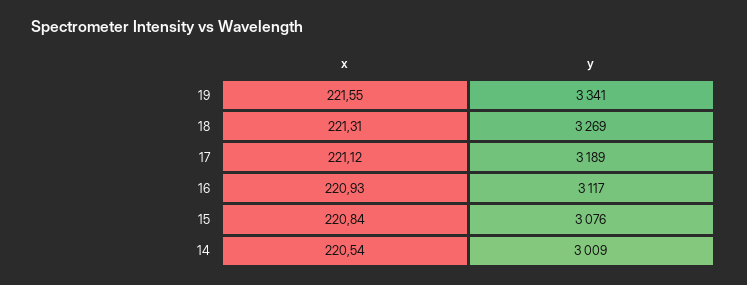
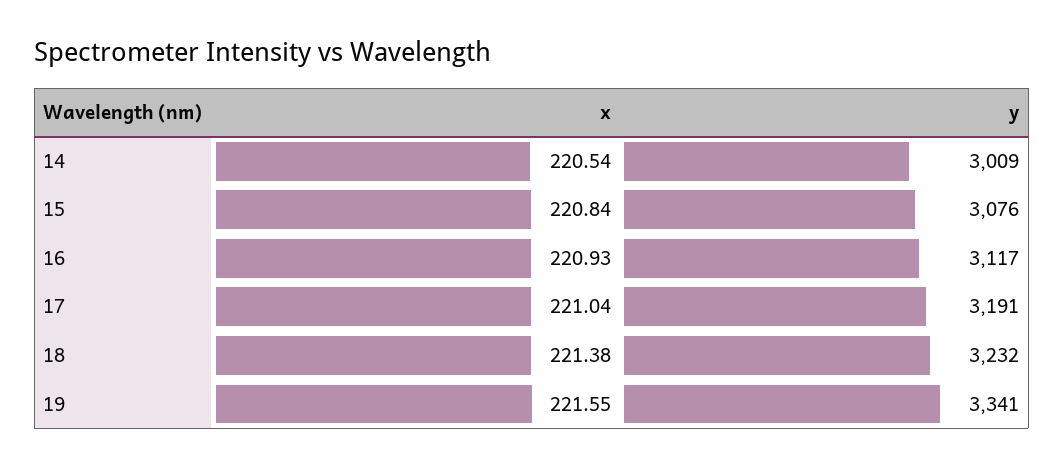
  {
    "x": {
      "19": 221.55,
-     "18": 221.31,
+     "18": 221.38,
-     "17": 221.12,
+     "17": 221.04,
      "16": 220.93,
      "15": 220.84,
      "14": 220.54
    },
    "y": {
      "19": 3341,
-     "18": 3269,
+     "18": 3232,
-     "17": 3189,
+     "17": 3191,
      "16": 3117,
      "15": 3076,
      "14": 3009
    }
  }

